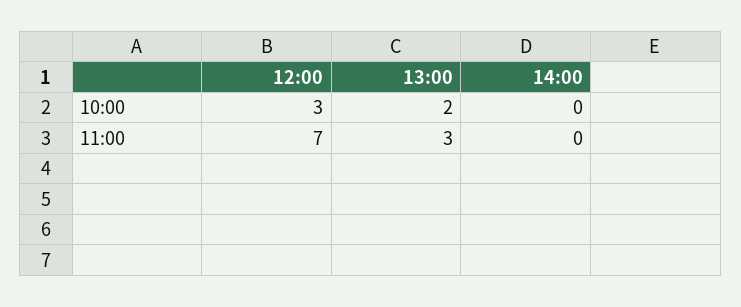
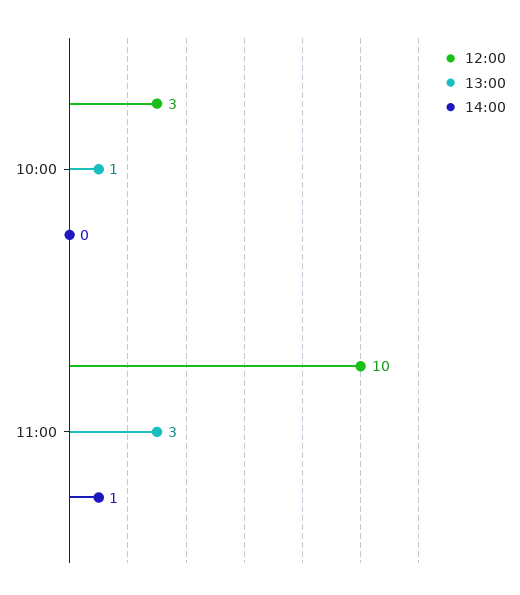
  {
    "12:00": {
      "10:00": 3,
-     "11:00": 7
+     "11:00": 10
    },
    "13:00": {
-     "10:00": 2,
+     "10:00": 1,
      "11:00": 3
    },
    "14:00": {
      "10:00": 0,
-     "11:00": 0
+     "11:00": 1
    }
  }

